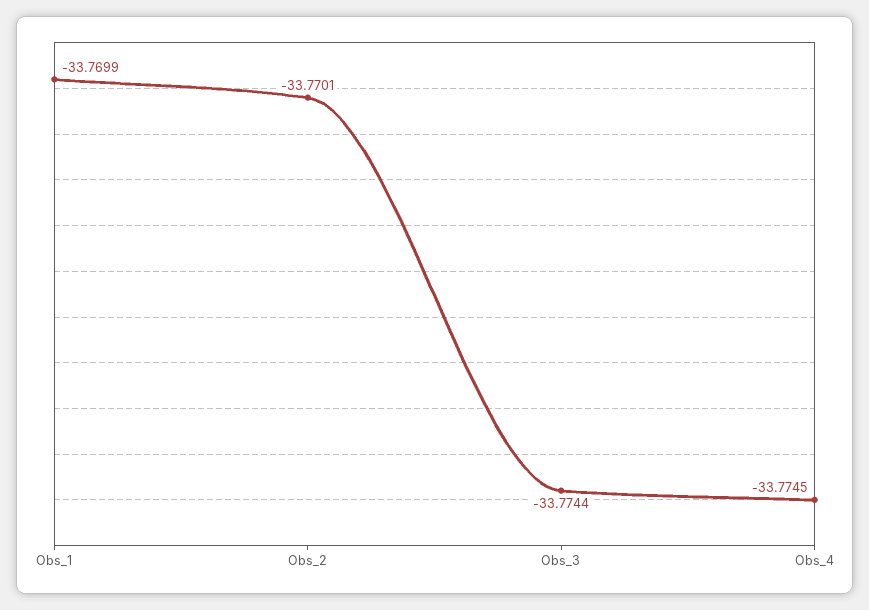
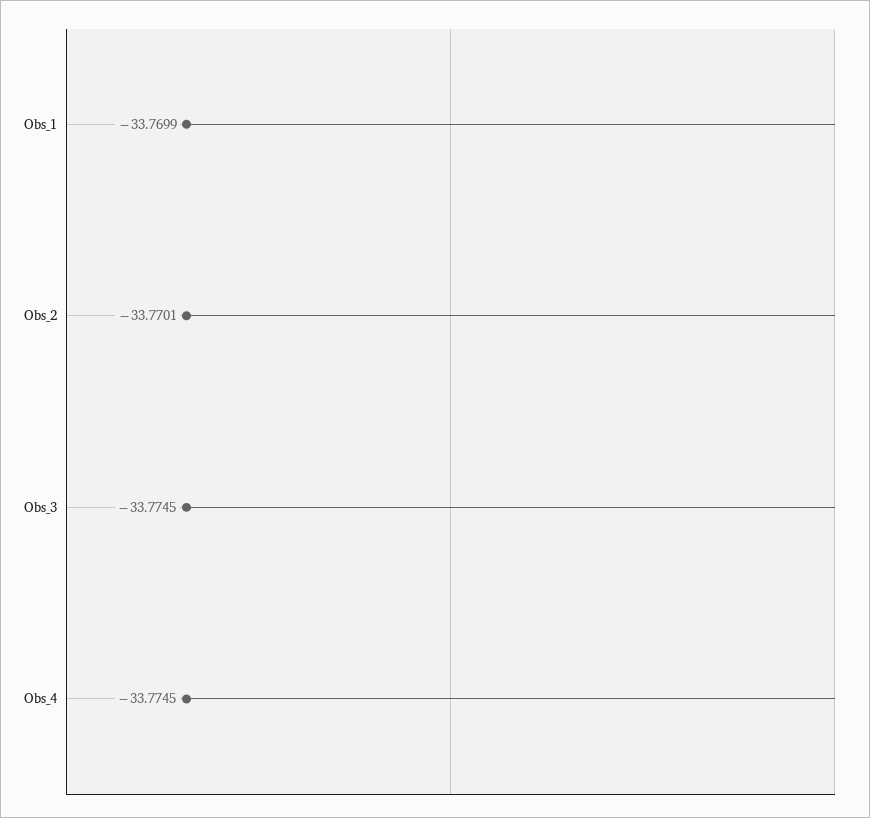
  {
    "Obs_1": -33.7699,
    "Obs_2": -33.7701,
-   "Obs_3": -33.7744,
+   "Obs_3": -33.7745,
    "Obs_4": -33.7745
  }

